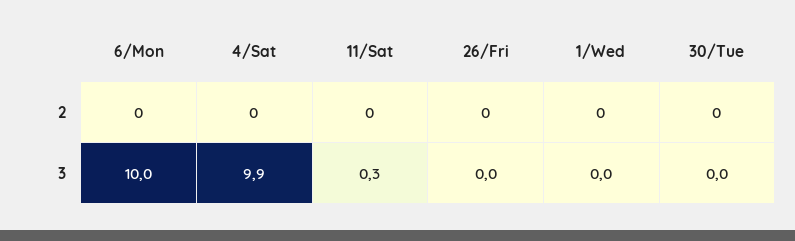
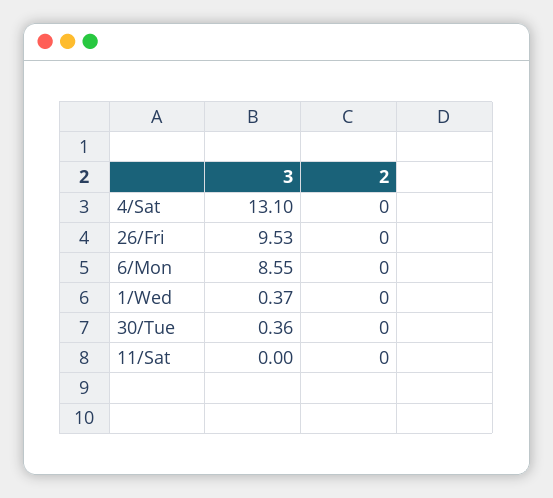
  {
    "6/Mon": {
      "2": 0,
-     "3": 10
+     "3": 8.55
    },
    "4/Sat": {
      "2": 0,
-     "3": 9.9
+     "3": 13.1
    },
    "11/Sat": {
      "2": 0,
-     "3": 0.3
+     "3": 0
    },
    "26/Fri": {
      "2": 0,
-     "3": 0
+     "3": 9.53
    },
    "1/Wed": {
      "2": 0,
-     "3": 0
+     "3": 0.37
    },
    "30/Tue": {
      "2": 0,
-     "3": 0
+     "3": 0.36
    }
  }

